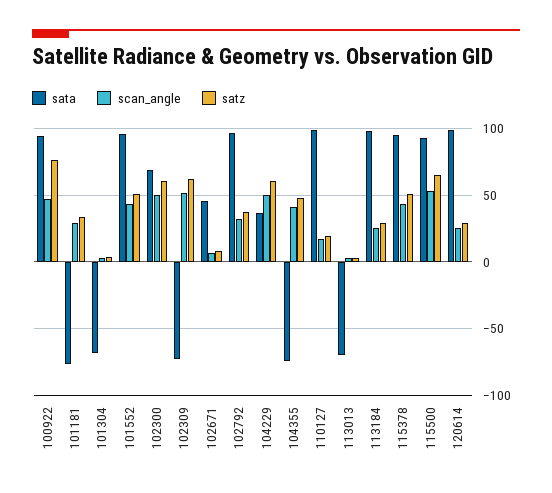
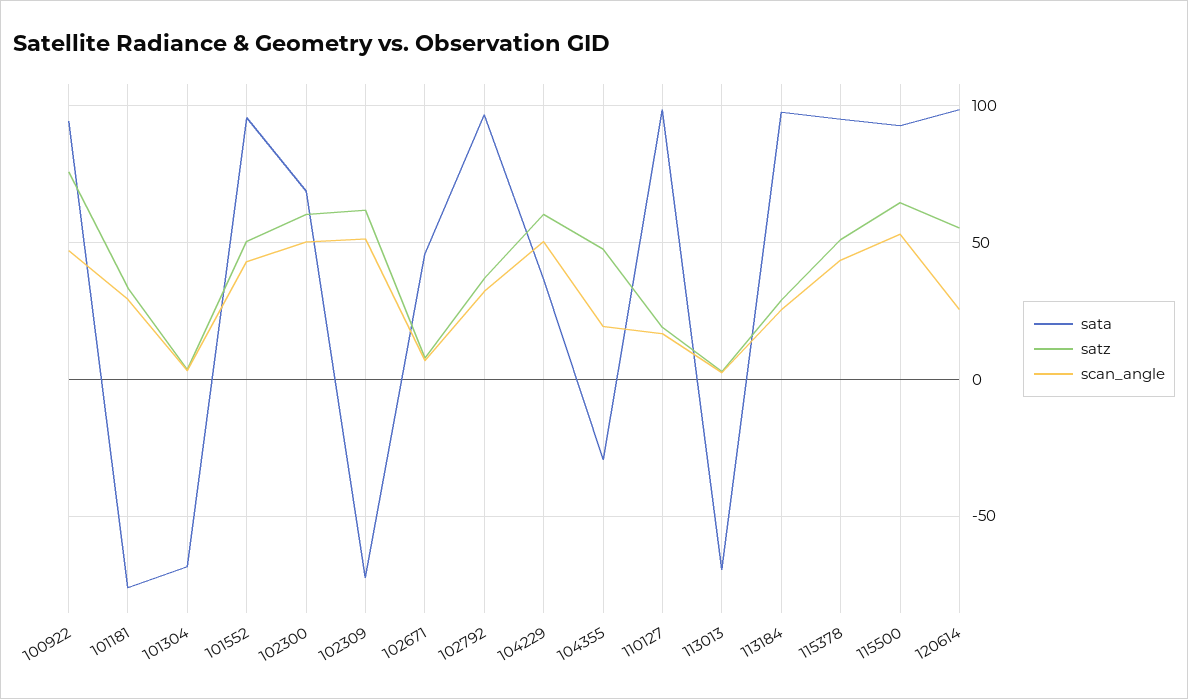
  {
    "sata": {
      "100922": 95,
      "101181": -75,
      "101304": -70,
      "101552": 95,
      "102300": 70,
      "102309": -70,
      "102671": 45,
      "102792": 95,
      "104229": 35,
-     "104355": -75,
+     "104355": -30,
      "110127": 100,
      "113013": -70,
      "113184": 100,
      "115378": 95,
      "115500": 95,
      "120614": 100
    },
    "scan_angle": {
      "100922": 45,
      "101181": 30,
      "101304": 5,
      "101552": 45,
      "102300": 50,
      "102309": 50,
      "102671": 5,
      "102792": 30,
      "104229": 50,
-     "104355": 40,
+     "104355": 20,
      "110127": 15,
      "113013": 0,
      "113184": 25,
      "115378": 45,
      "115500": 55,
      "120614": 25
    },
    "satz": {
      "100922": 75,
      "101181": 35,
      "101304": 5,
      "101552": 50,
      "102300": 60,
      "102309": 60,
      "102671": 10,
      "102792": 35,
      "104229": 60,
      "104355": 50,
      "110127": 20,
      "113013": 5,
      "113184": 30,
      "115378": 50,
      "115500": 65,
-     "120614": 30
+     "120614": 55
    }
  }

